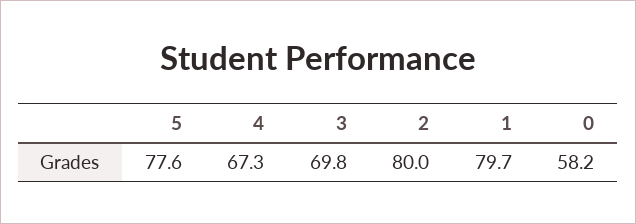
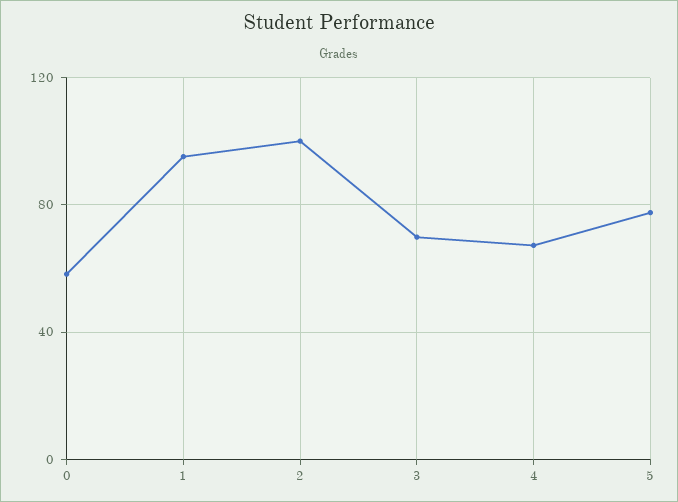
  {
    "5": 77.6,
    "4": 67.3,
    "3": 69.8,
-   "2": 80,
+   "2": 100,
-   "1": 79.7,
+   "1": 95,
    "0": 58.2
  }

